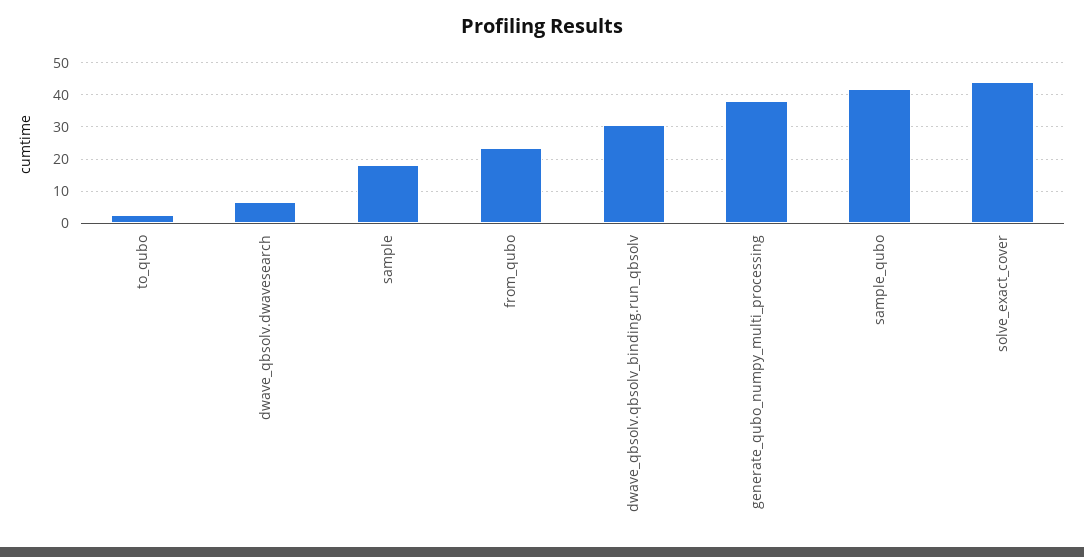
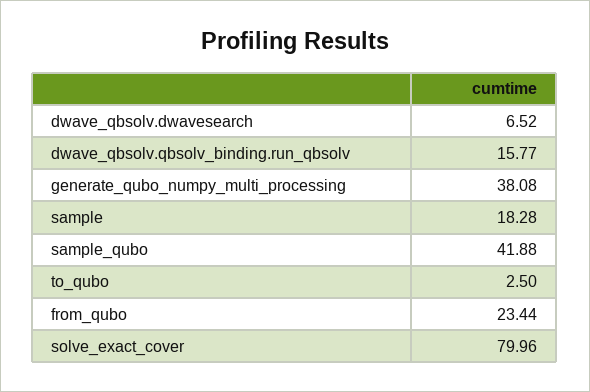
  {
    "to_qubo": 2.5,
    "dwave_qbsolv.dwavesearch": 6.52,
    "sample": 18.28,
    "from_qubo": 23.44,
-   "dwave_qbsolv.qbsolv_binding.run_qbsolv": 30,
+   "dwave_qbsolv.qbsolv_binding.run_qbsolv": 15.77,
    "generate_qubo_numpy_multi_processing": 38.08,
    "sample_qubo": 41.88,
-   "solve_exact_cover": 44
+   "solve_exact_cover": 79.96
  }

